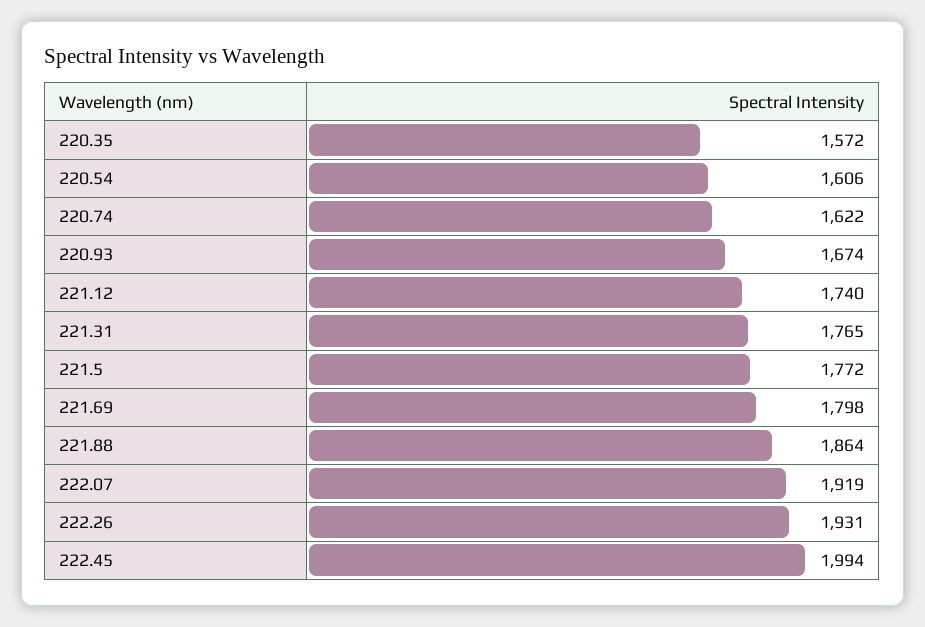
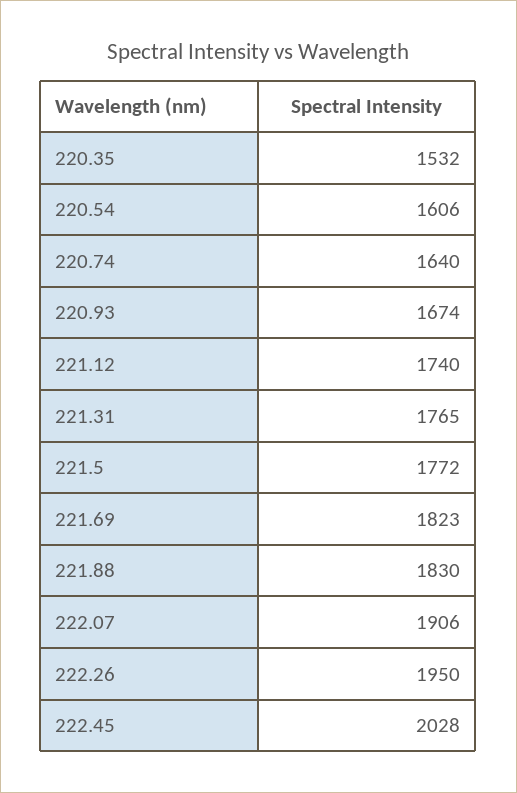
  {
-   "220.35": 1572,
+   "220.35": 1532,
    "220.54": 1606,
-   "220.74": 1622,
+   "220.74": 1640,
    "220.93": 1674,
    "221.12": 1740,
    "221.31": 1765,
    "221.5": 1772,
-   "221.69": 1798,
+   "221.69": 1823,
-   "221.88": 1864,
+   "221.88": 1830,
-   "222.07": 1919,
+   "222.07": 1906,
-   "222.26": 1931,
+   "222.26": 1950,
-   "222.45": 1994
+   "222.45": 2028
  }

